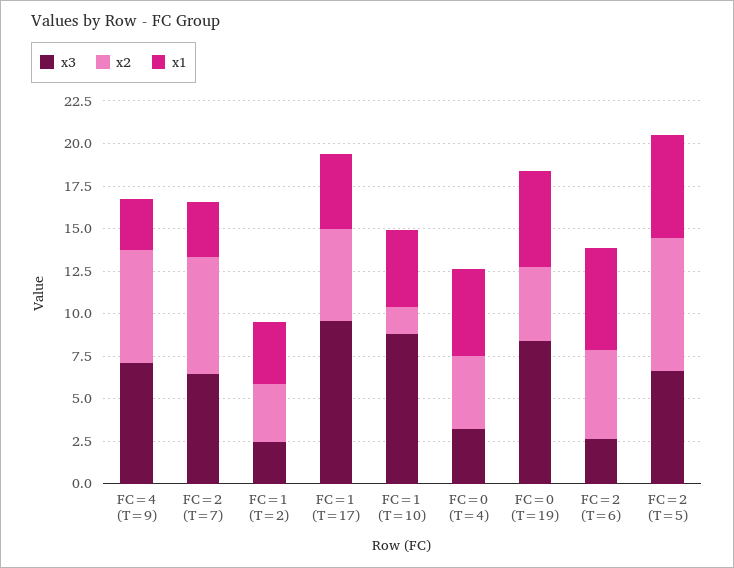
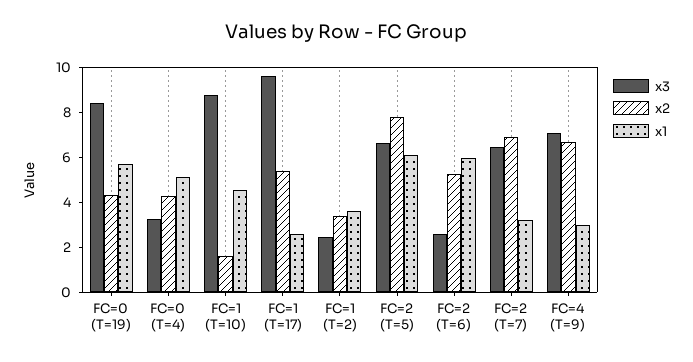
  {
    "x3": {
      "FC=4 (T=9)": 7,
      "FC=2 (T=7)": 6.5,
      "FC=1 (T=2)": 2.5,
      "FC=1 (T=17)": 9.5,
      "FC=1 (T=10)": 9,
      "FC=0 (T=4)": 3,
      "FC=0 (T=19)": 8.5,
      "FC=2 (T=6)": 2.5,
      "FC=2 (T=5)": 6.5
    },
    "x2": {
      "FC=4 (T=9)": 6.5,
      "FC=2 (T=7)": 7,
      "FC=1 (T=2)": 3.5,
      "FC=1 (T=17)": 5.5,
      "FC=1 (T=10)": 1.5,
      "FC=0 (T=4)": 4.5,
      "FC=0 (T=19)": 4.5,
      "FC=2 (T=6)": 5.5,
      "FC=2 (T=5)": 8
    },
    "x1": {
      "FC=4 (T=9)": 3,
      "FC=2 (T=7)": 3,
      "FC=1 (T=2)": 3.5,
-     "FC=1 (T=17)": 4.5,
+     "FC=1 (T=17)": 2.5,
      "FC=1 (T=10)": 4.5,
      "FC=0 (T=4)": 5,
      "FC=0 (T=19)": 5.5,
      "FC=2 (T=6)": 6,
      "FC=2 (T=5)": 6
    }
  }

